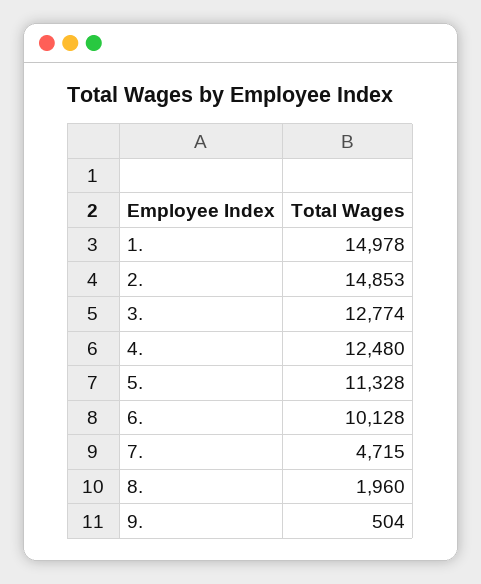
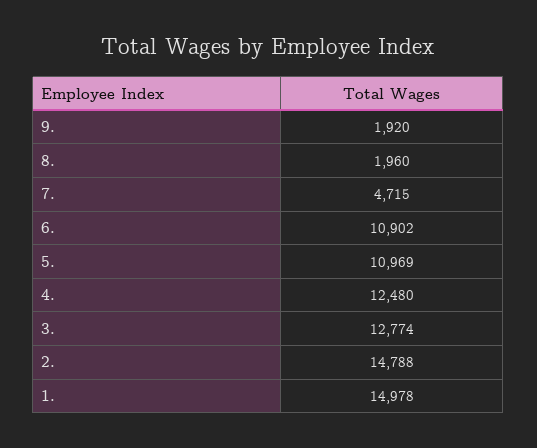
  {
    "1.": 14978,
-   "2.": 14853,
+   "2.": 14788,
    "3.": 12774,
    "4.": 12480,
-   "5.": 11328,
+   "5.": 10969,
-   "6.": 10128,
+   "6.": 10902,
    "7.": 4715,
    "8.": 1960,
-   "9.": 504
+   "9.": 1920
  }

